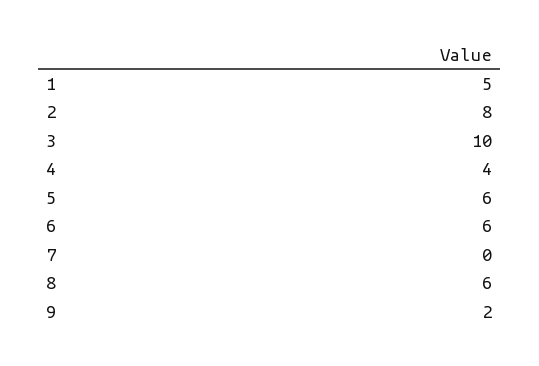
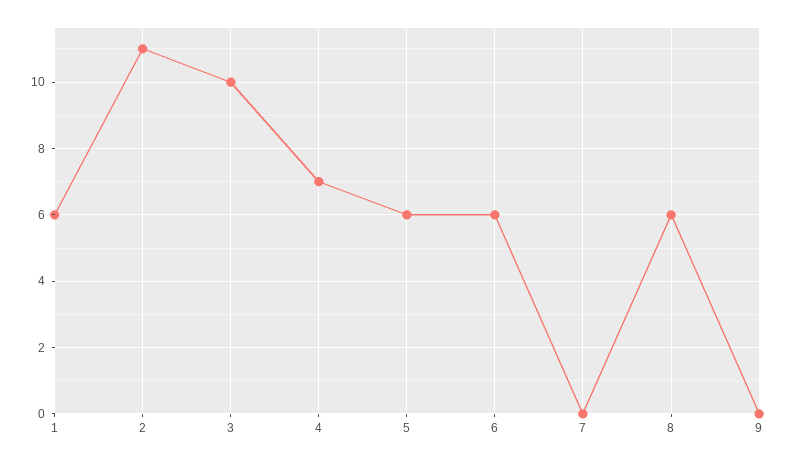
  {
-   "1": 5,
+   "1": 6,
-   "2": 8,
+   "2": 11,
    "3": 10,
-   "4": 4,
+   "4": 7,
    "5": 6,
    "6": 6,
    "7": 0,
    "8": 6,
-   "9": 2
+   "9": 0
  }

